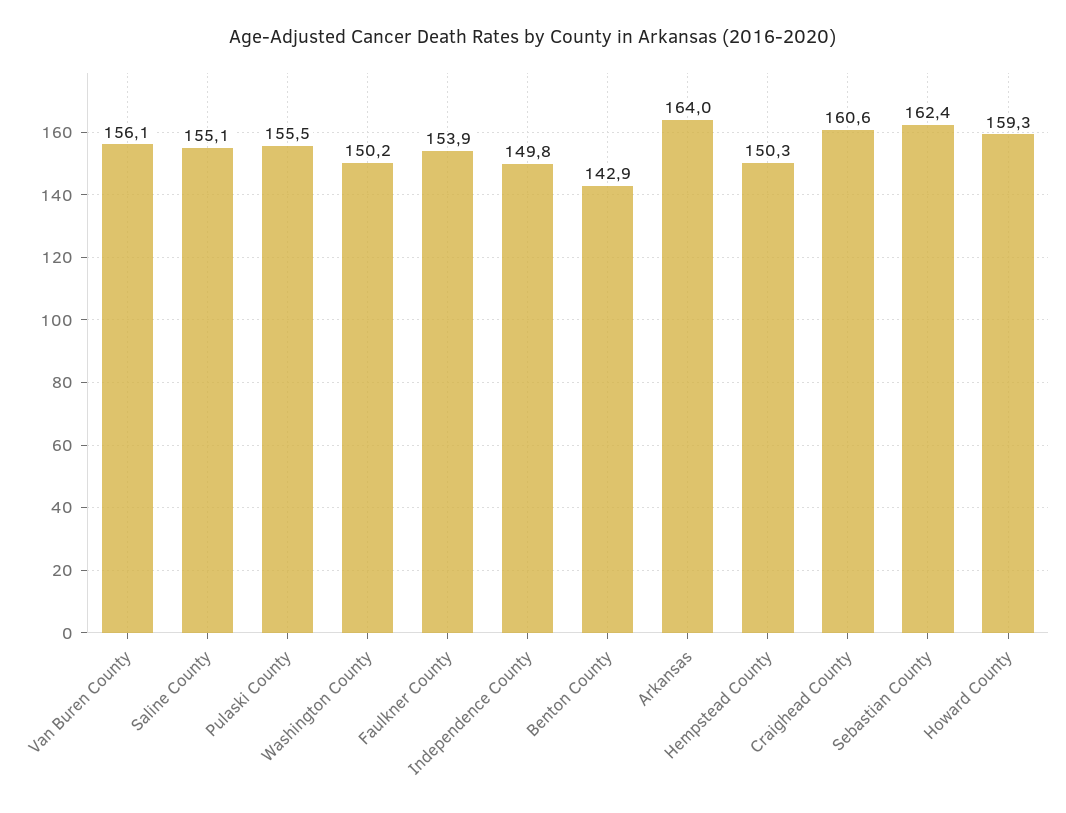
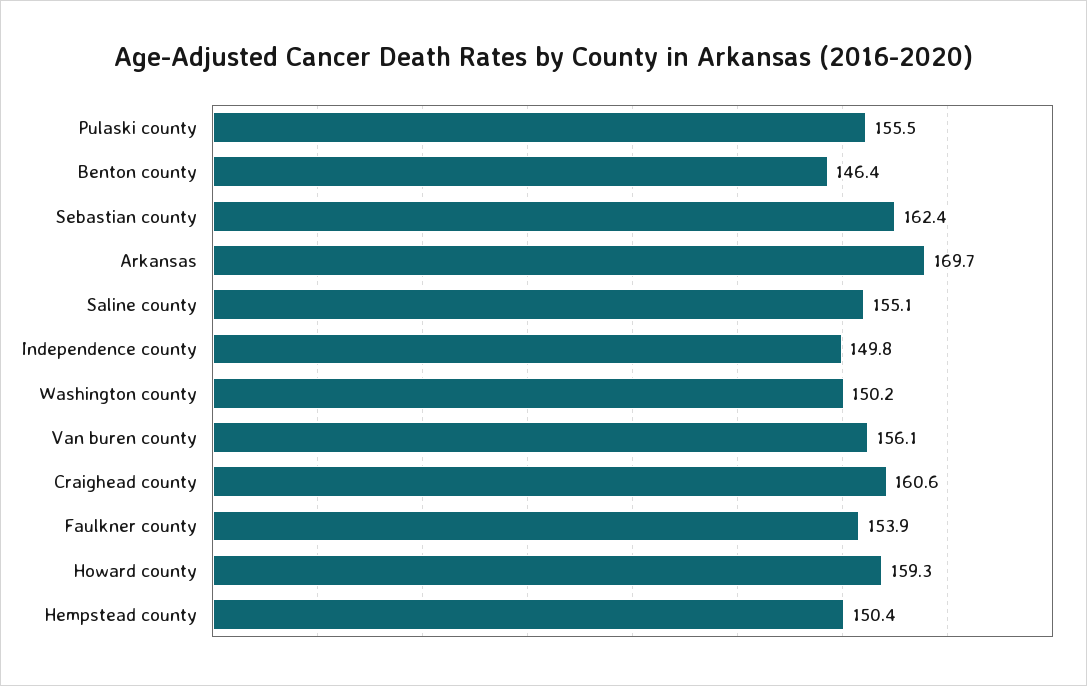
  {
    "Van Buren County": 156.1,
    "Saline County": 155.1,
    "Pulaski County": 155.5,
    "Washington County": 150.2,
    "Faulkner County": 153.9,
    "Independence County": 149.8,
-   "Benton County": 142.9,
+   "Benton County": 146.4,
-   "Arkansas": 164,
+   "Arkansas": 169.7,
-   "Hempstead County": 150.3,
+   "Hempstead County": 150.4,
    "Craighead County": 160.6,
    "Sebastian County": 162.4,
    "Howard County": 159.3
  }

